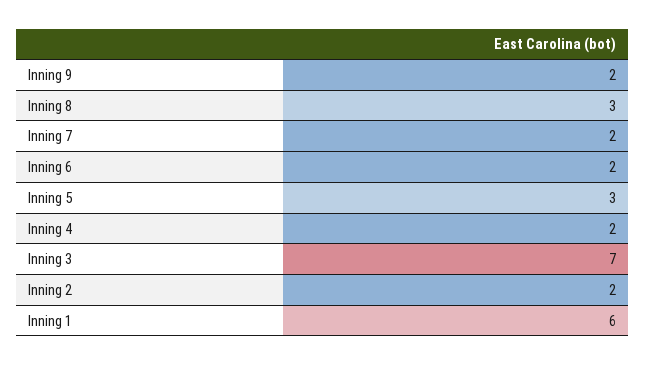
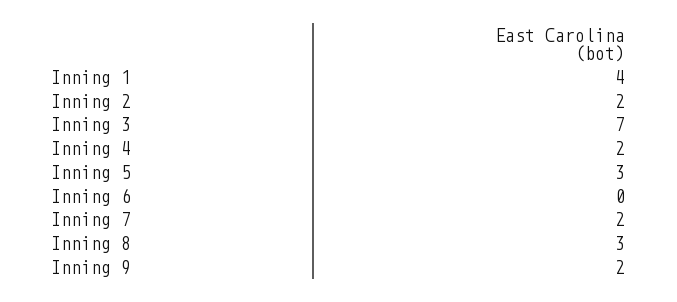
  {
    "Inning 9": 2,
    "Inning 8": 3,
    "Inning 7": 2,
-   "Inning 6": 2,
+   "Inning 6": 0,
    "Inning 5": 3,
    "Inning 4": 2,
    "Inning 3": 7,
    "Inning 2": 2,
-   "Inning 1": 6
+   "Inning 1": 4
  }

